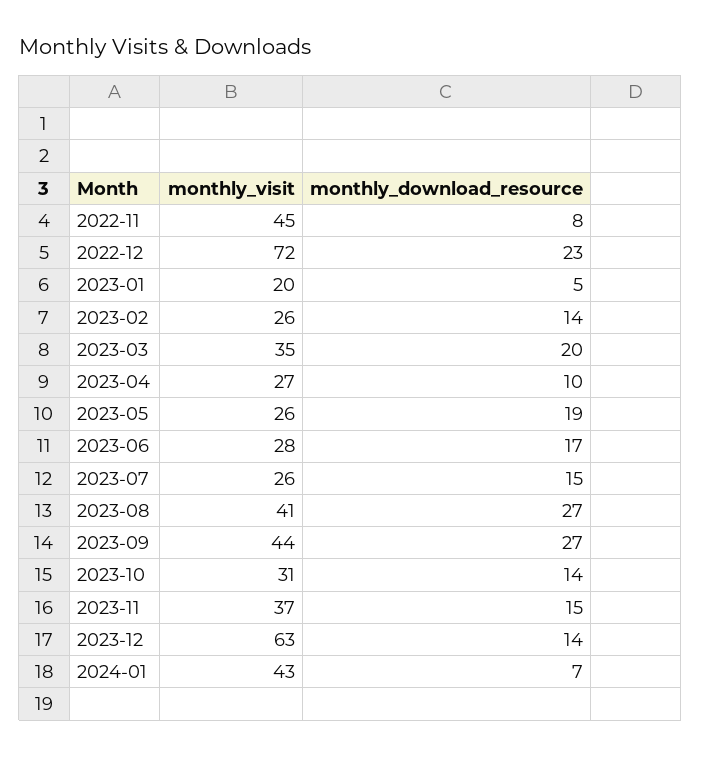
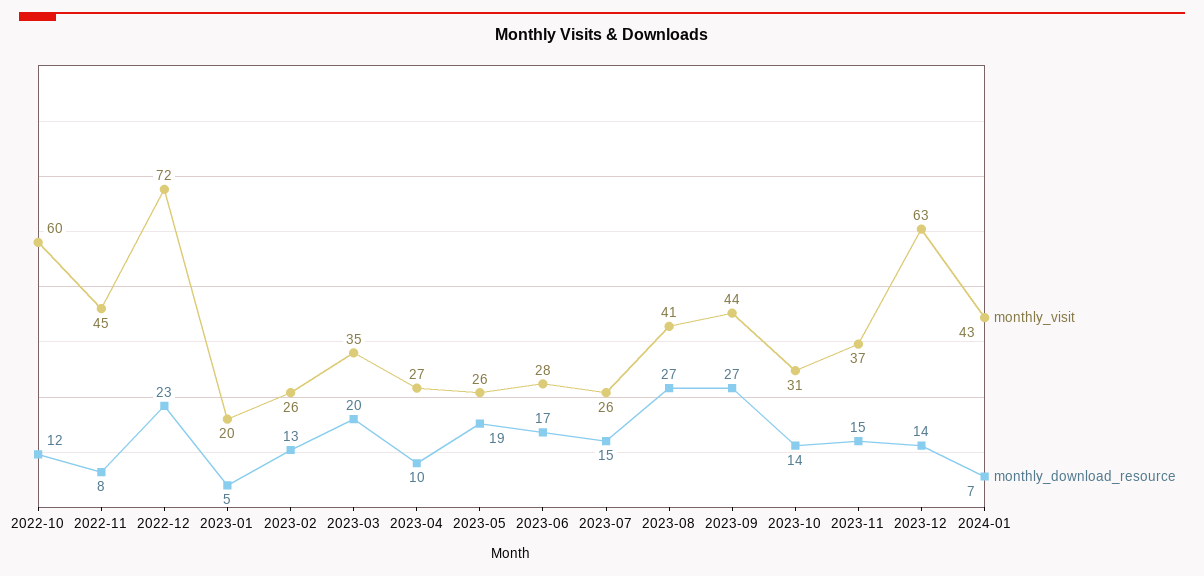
  {
    "monthly_visit": {
      "2022-11": 45,
      "2022-12": 72,
      "2023-01": 20,
      "2023-02": 26,
      "2023-03": 35,
      "2023-04": 27,
      "2023-05": 26,
      "2023-06": 28,
      "2023-07": 26,
      "2023-08": 41,
      "2023-09": 44,
      "2023-10": 31,
      "2023-11": 37,
      "2023-12": 63,
-     "2024-01": 43
+     "2024-01": 43,
+     "2022-10": 60
    },
    "monthly_download_resource": {
      "2022-11": 8,
      "2022-12": 23,
      "2023-01": 5,
-     "2023-02": 14,
+     "2023-02": 13,
      "2023-03": 20,
      "2023-04": 10,
      "2023-05": 19,
      "2023-06": 17,
      "2023-07": 15,
      "2023-08": 27,
      "2023-09": 27,
      "2023-10": 14,
      "2023-11": 15,
      "2023-12": 14,
-     "2024-01": 7
+     "2024-01": 7,
+     "2022-10": 12
    }
  }

